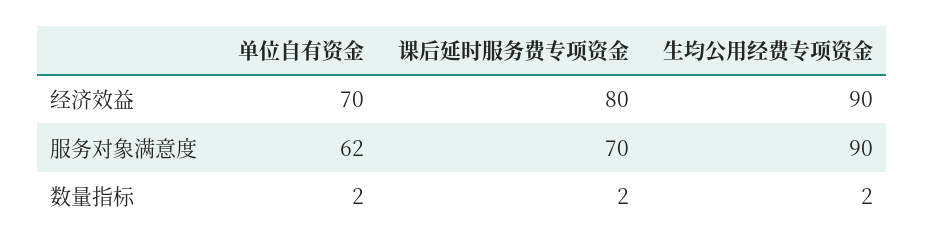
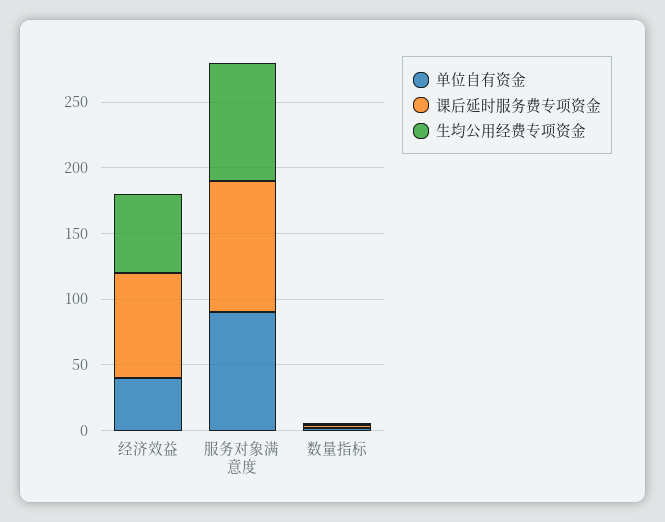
  {
    "单位自有资金": {
-     "经济效益": 70,
+     "经济效益": 40,
-     "服务对象满意度": 62,
+     "服务对象满意度": 90,
      "数量指标": 2
    },
    "课后延时服务费专项资金": {
      "经济效益": 80,
-     "服务对象满意度": 70,
+     "服务对象满意度": 100,
      "数量指标": 2
    },
    "生均公用经费专项资金": {
-     "经济效益": 90,
+     "经济效益": 60,
      "服务对象满意度": 90,
      "数量指标": 2
    }
  }

